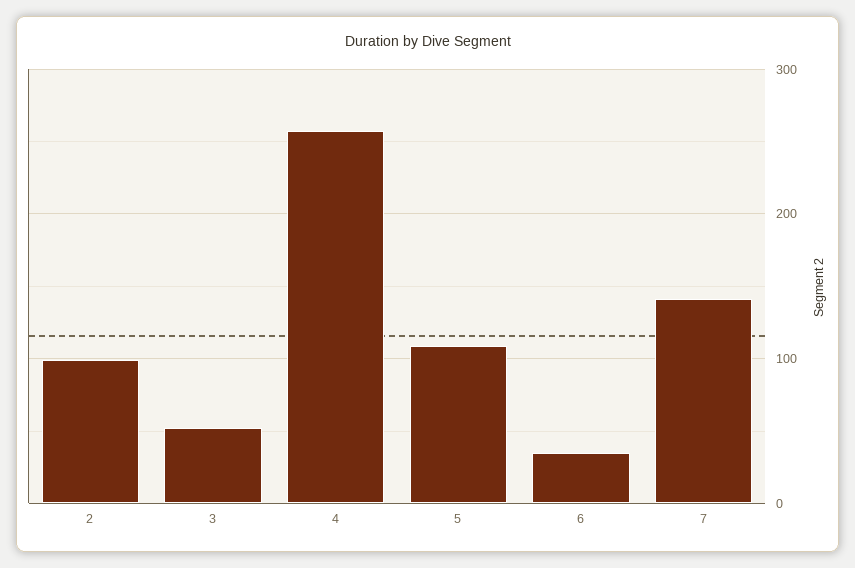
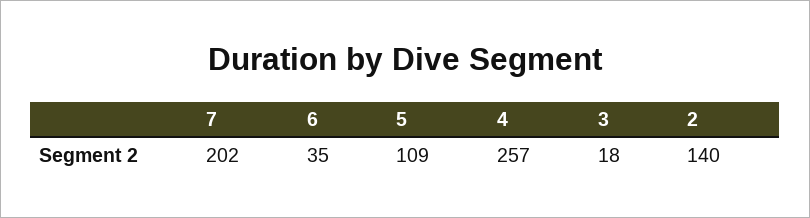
  {
-   "2": 100,
+   "2": 140,
-   "3": 50,
+   "3": 18,
    "4": 257,
    "5": 109,
    "6": 35,
-   "7": 140
+   "7": 202
  }

